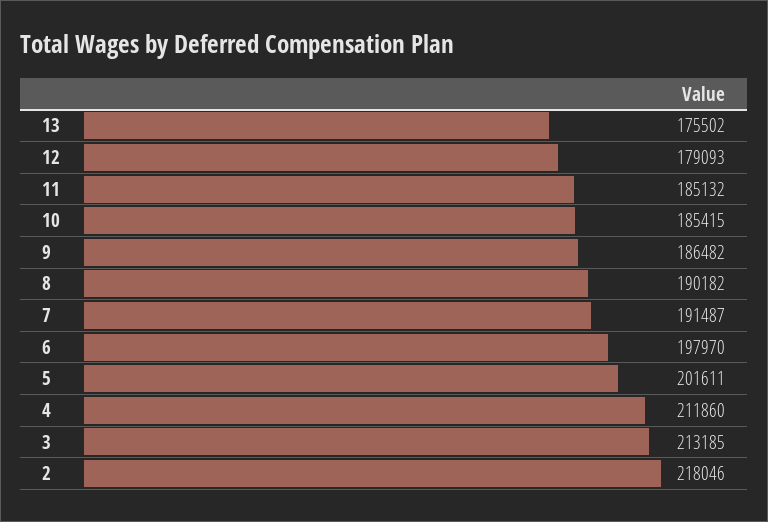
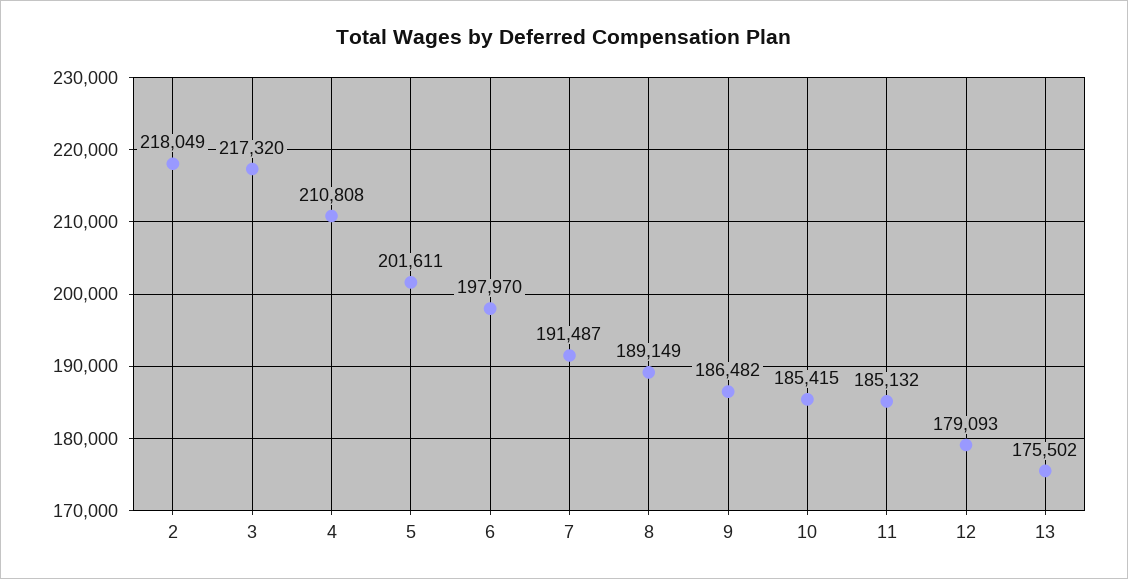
  {
    "13": 175502,
    "12": 179093,
    "11": 185132,
    "10": 185415,
    "9": 186482,
-   "8": 190182,
+   "8": 189149,
    "7": 191487,
    "6": 197970,
    "5": 201611,
-   "4": 211860,
+   "4": 210808,
-   "3": 213185,
+   "3": 217320,
-   "2": 218046
+   "2": 218049
  }

